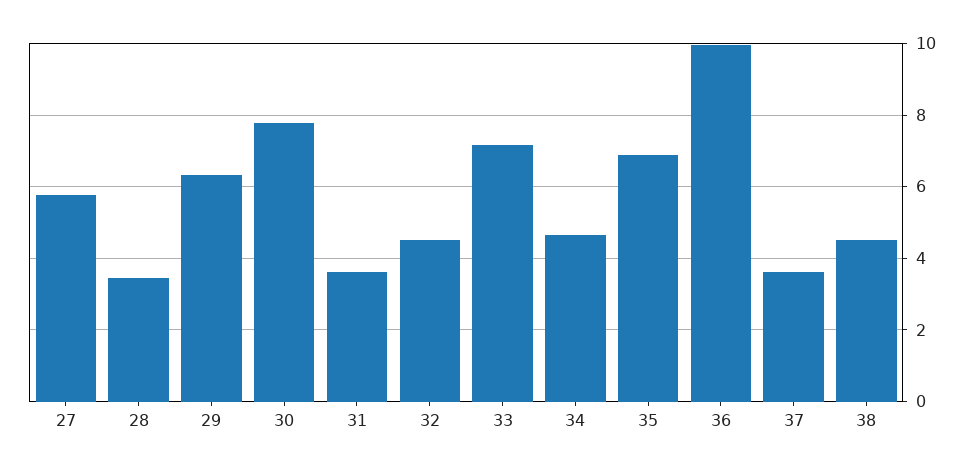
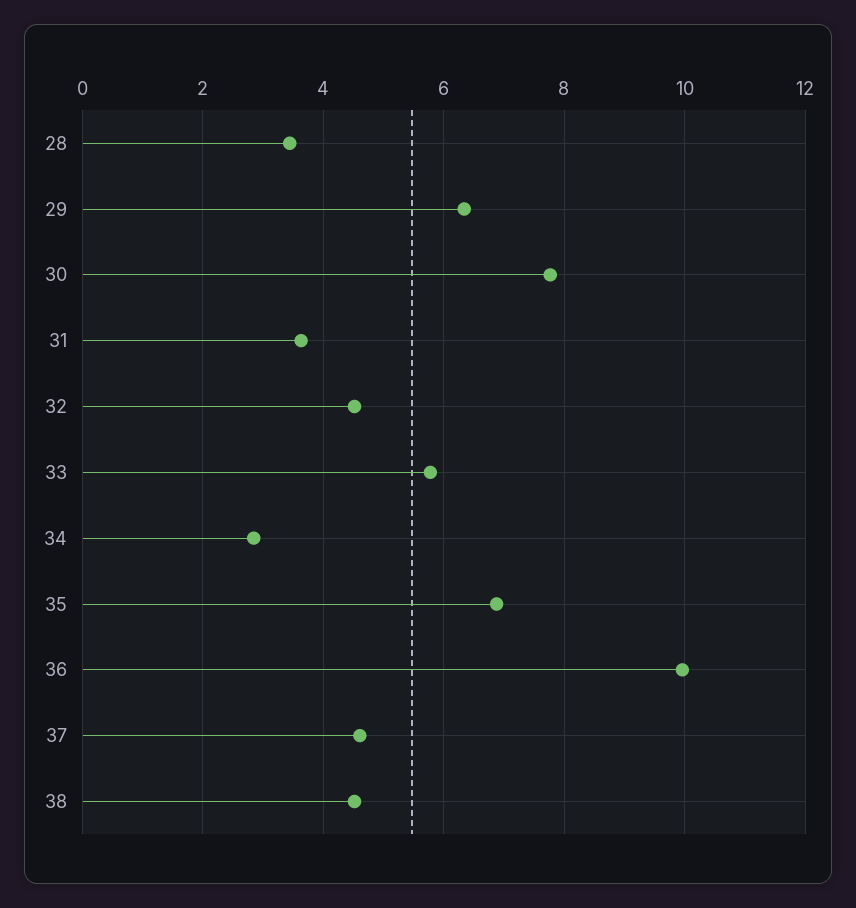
  {
-   "27": 5.8,
    "28": 3.4,
    "29": 6.4,
    "30": 7.8,
    "31": 3.6,
    "32": 4.6,
-   "33": 7.2,
+   "33": 5.8,
-   "34": 4.6,
+   "34": 2.8,
    "35": 6.8,
    "36": 10,
-   "37": 3.6,
+   "37": 4.6,
    "38": 4.6
  }

